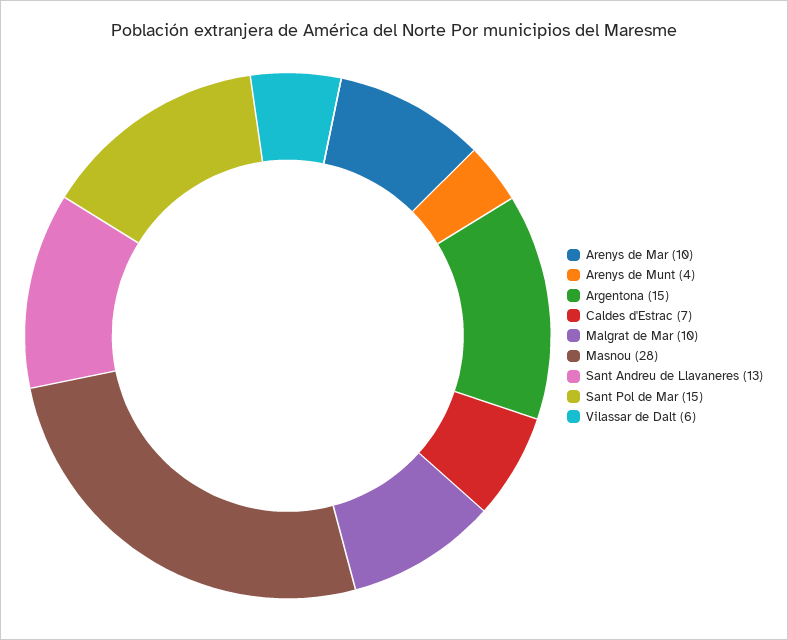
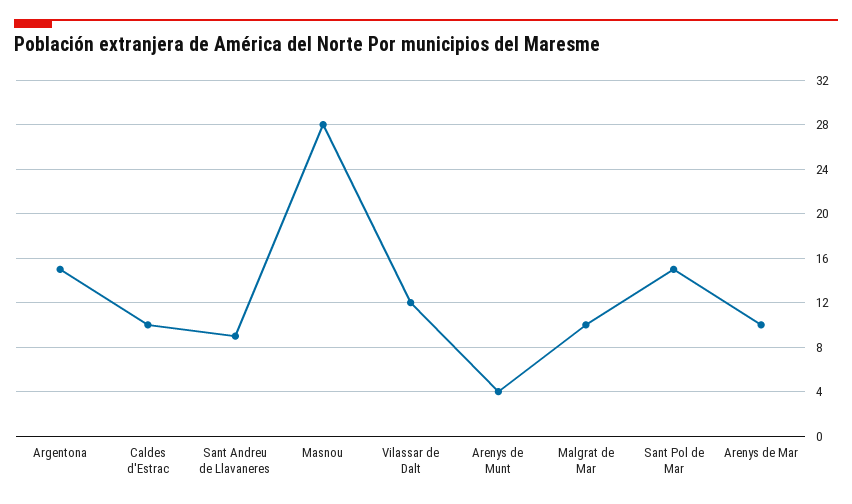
  {
    "Arenys de Mar": 10,
    "Arenys de Munt": 4,
    "Argentona": 15,
-   "Caldes d'Estrac": 7,
+   "Caldes d'Estrac": 10,
    "Malgrat de Mar": 10,
    "Masnou": 28,
-   "Sant Andreu de Llavaneres": 13,
+   "Sant Andreu de Llavaneres": 9,
    "Sant Pol de Mar": 15,
-   "Vilassar de Dalt": 6
+   "Vilassar de Dalt": 12
  }

